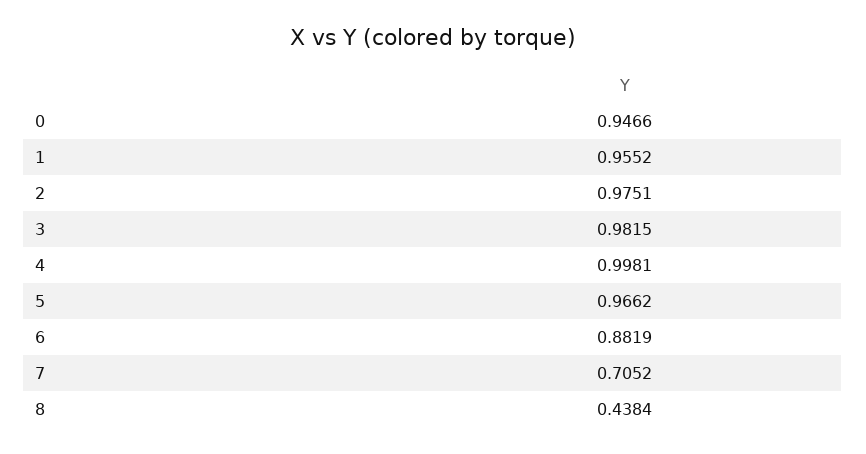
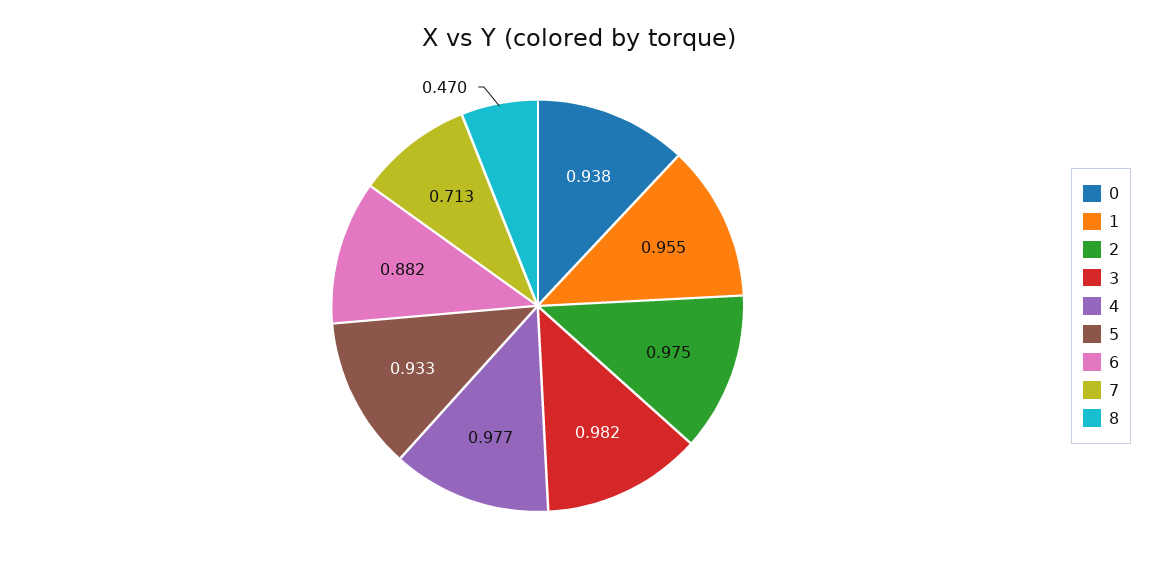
  {
-   "0": 0.9466,
+   "0": 0.938,
    "1": 0.9552,
    "2": 0.9751,
    "3": 0.9815,
-   "4": 0.9981,
+   "4": 0.977,
-   "5": 0.9662,
+   "5": 0.933,
    "6": 0.8819,
-   "7": 0.7052,
+   "7": 0.713,
-   "8": 0.4384
+   "8": 0.47
  }

